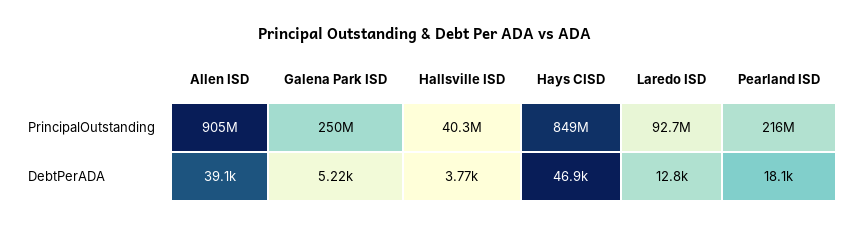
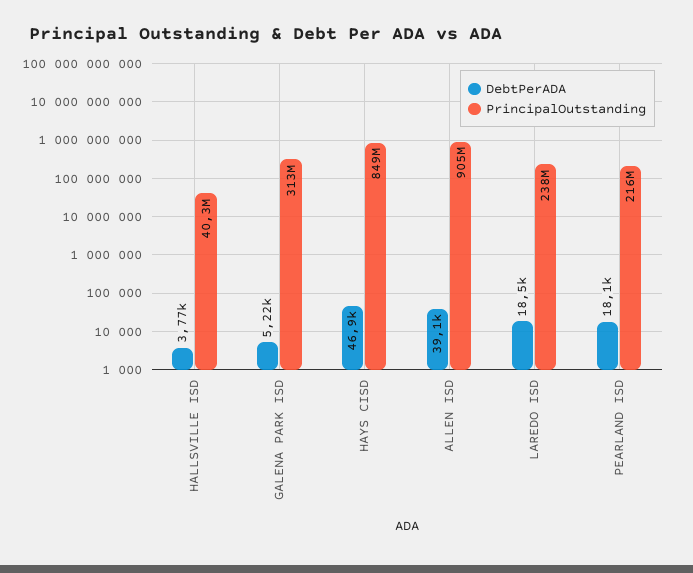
  {
    "PrincipalOutstanding": {
      "Allen ISD": 905000000,
-     "Galena Park ISD": 250000000,
+     "Galena Park ISD": 313000000,
      "Hallsville ISD": 40300000,
      "Hays CISD": 849000000,
-     "Laredo ISD": 92700000,
+     "Laredo ISD": 238000000,
      "Pearland ISD": 216000000
    },
    "DebtPerADA": {
      "Allen ISD": 39100,
      "Galena Park ISD": 5220,
      "Hallsville ISD": 3770,
      "Hays CISD": 46900,
-     "Laredo ISD": 12800,
+     "Laredo ISD": 18500,
      "Pearland ISD": 18100
    }
  }

